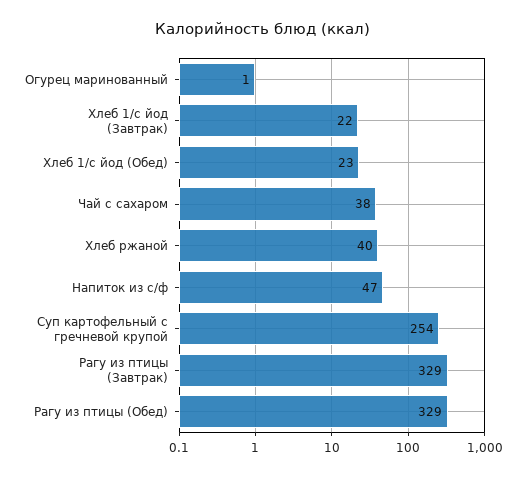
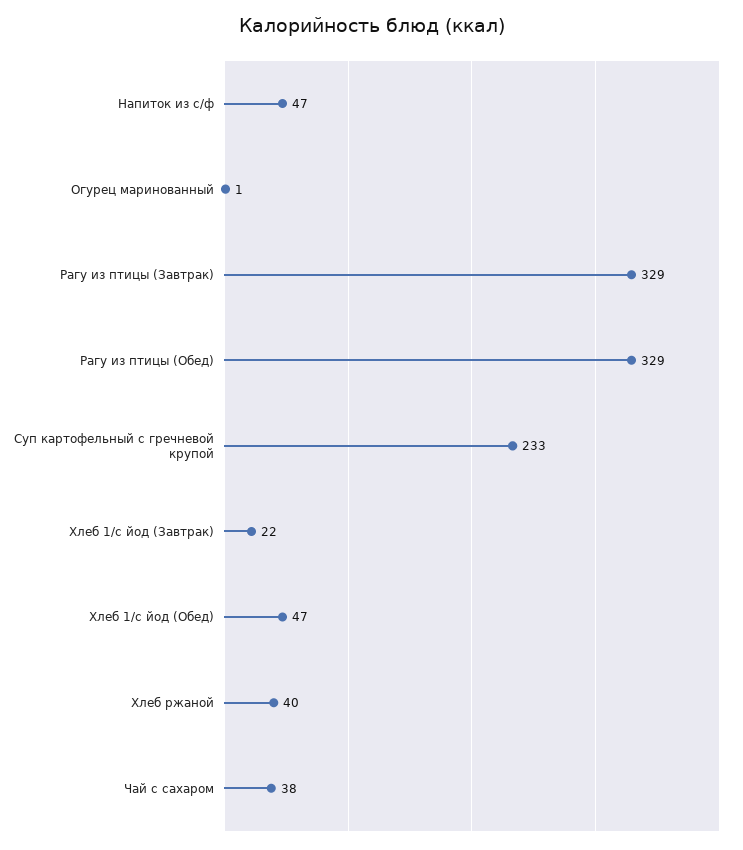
  {
    "Огурец маринованный": 1,
    "Хлеб 1/с йод (Завтрак)": 22,
-   "Хлеб 1/с йод (Обед)": 23,
+   "Хлеб 1/с йод (Обед)": 47,
    "Чай с сахаром": 38,
    "Хлеб ржаной": 40,
    "Напиток из с/ф": 47,
-   "Суп картофельный с гречневой крупой": 254,
+   "Суп картофельный с гречневой крупой": 233,
    "Рагу из птицы (Завтрак)": 329,
    "Рагу из птицы (Обед)": 329
  }

